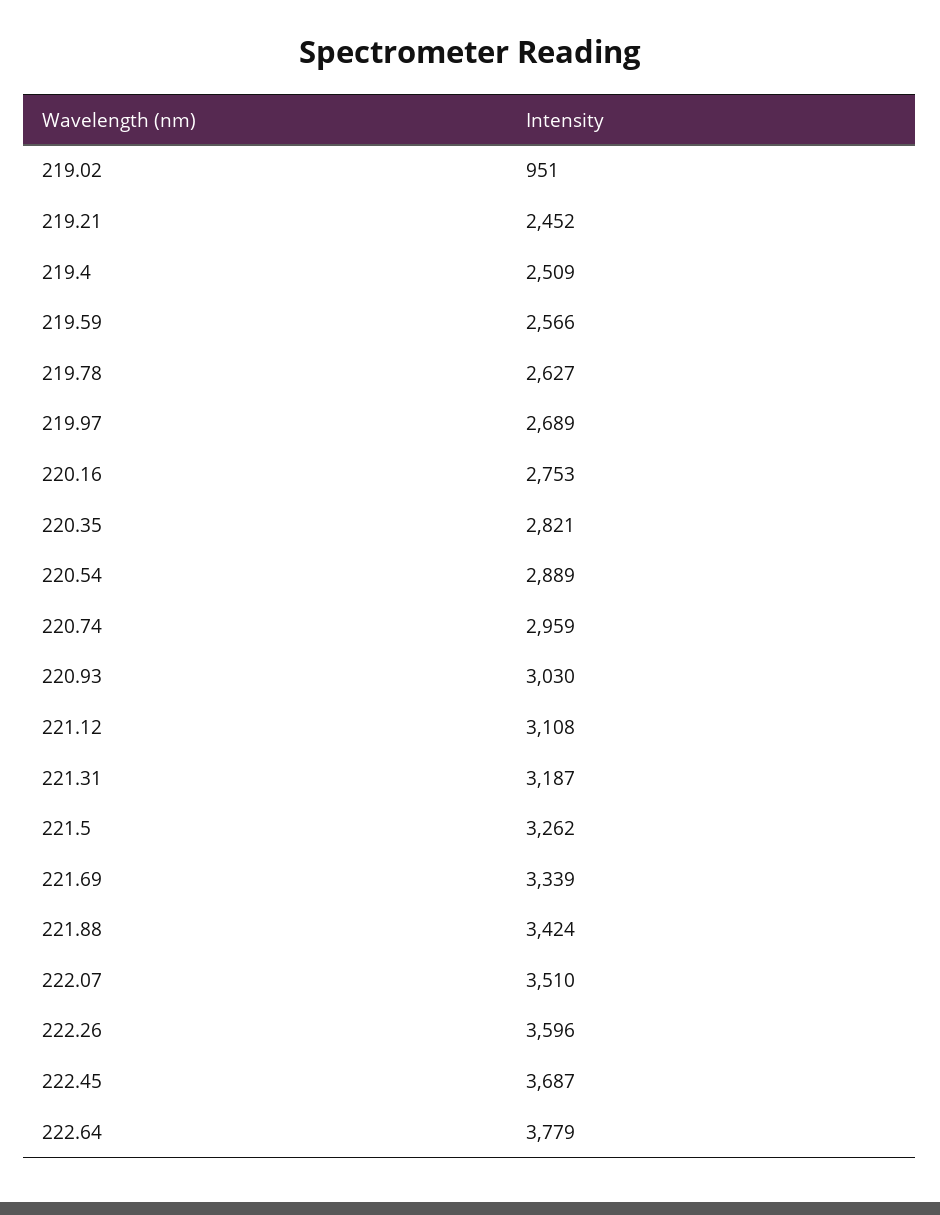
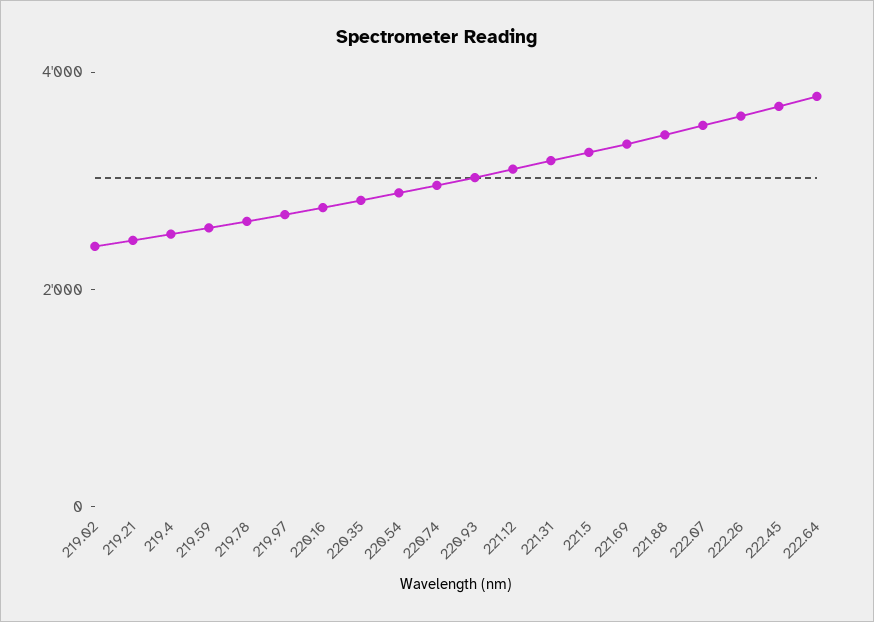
  {
-   "219.02": 951,
+   "219.02": 2500,
    "219.21": 2452,
    "219.4": 2509,
    "219.59": 2566,
    "219.78": 2627,
    "219.97": 2689,
    "220.16": 2753,
    "220.35": 2821,
    "220.54": 2889,
    "220.74": 2959,
    "220.93": 3030,
    "221.12": 3108,
    "221.31": 3187,
    "221.5": 3262,
    "221.69": 3339,
    "221.88": 3424,
    "222.07": 3510,
    "222.26": 3596,
    "222.45": 3687,
    "222.64": 3779
  }

